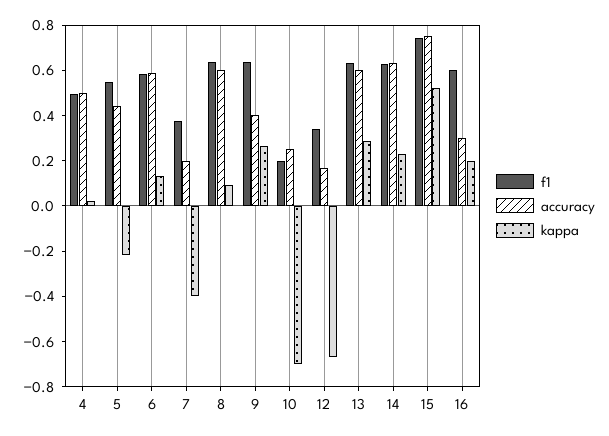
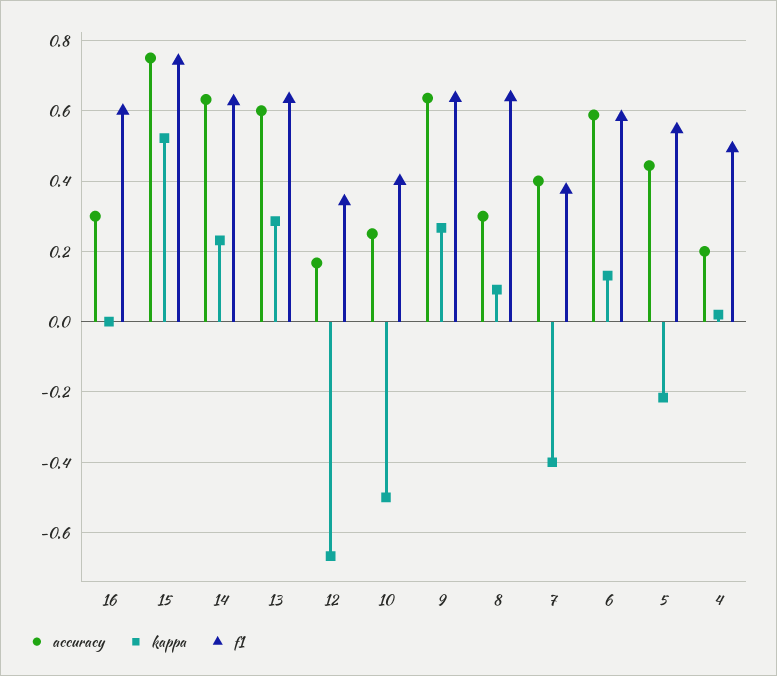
  {
    "f1": {
      "4": 0.5,
      "5": 0.54,
      "6": 0.58,
      "7": 0.38,
      "8": 0.64,
      "9": 0.64,
-     "10": 0.2,
+     "10": 0.4,
      "12": 0.34,
      "13": 0.64,
      "14": 0.62,
      "15": 0.74,
      "16": 0.6
    },
    "accuracy": {
-     "4": 0.5,
+     "4": 0.2,
      "5": 0.44,
      "6": 0.58,
-     "7": 0.2,
+     "7": 0.4,
-     "8": 0.6,
+     "8": 0.3,
-     "9": 0.4,
+     "9": 0.64,
      "10": 0.26,
      "12": 0.16,
      "13": 0.6,
      "14": 0.64,
      "15": 0.76,
      "16": 0.3
    },
    "kappa": {
      "4": 0.02,
      "5": -0.22,
      "6": 0.14,
      "7": -0.4,
      "8": 0.1,
      "9": 0.26,
-     "10": -0.7,
+     "10": -0.5,
      "12": -0.66,
      "13": 0.28,
      "14": 0.24,
      "15": 0.52,
-     "16": 0.2
+     "16": 0
    }
  }

